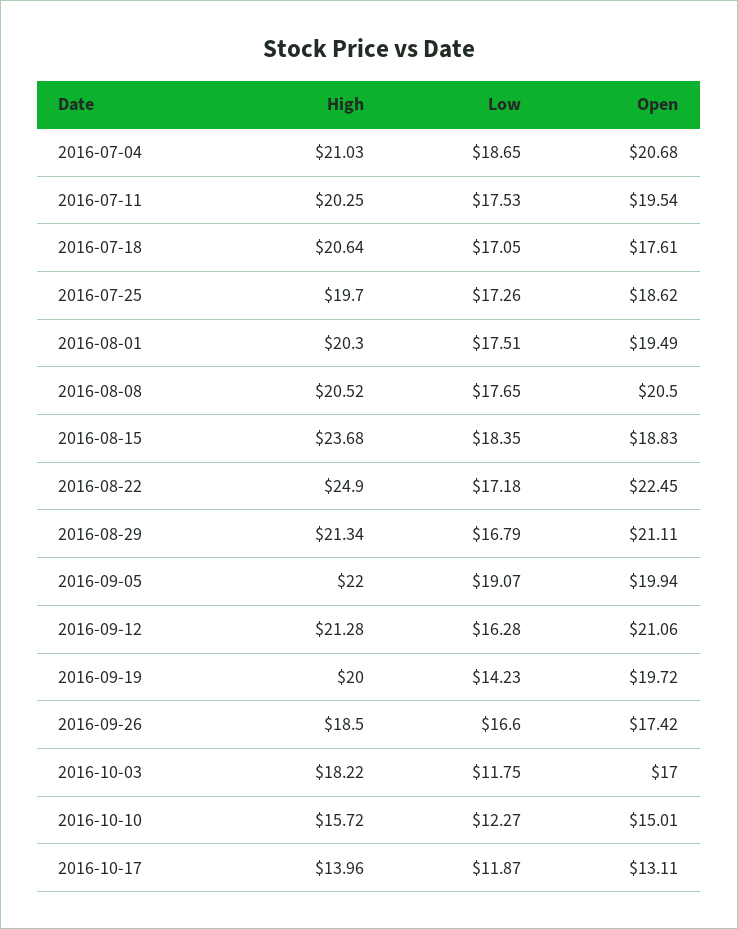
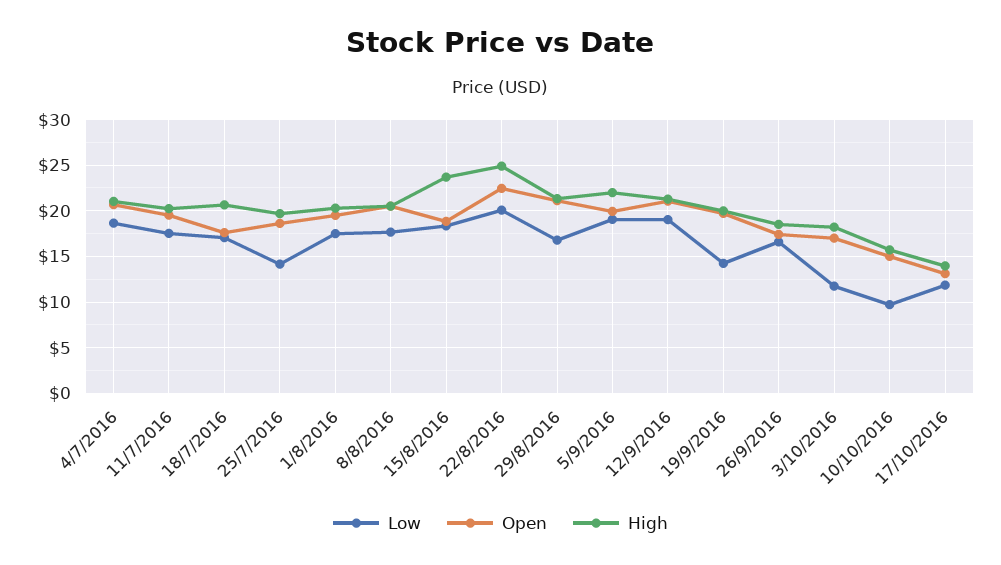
  {
    "High": {
      "2016-07-04": 21.03,
      "2016-07-11": 20.25,
      "2016-07-18": 20.64,
      "2016-07-25": 19.7,
      "2016-08-01": 20.3,
      "2016-08-08": 20.52,
      "2016-08-15": 23.68,
      "2016-08-22": 24.9,
      "2016-08-29": 21.34,
      "2016-09-05": 22,
      "2016-09-12": 21.28,
      "2016-09-19": 20,
      "2016-09-26": 18.5,
      "2016-10-03": 18.22,
      "2016-10-10": 15.72,
      "2016-10-17": 13.96
    },
    "Low": {
      "2016-07-04": 18.65,
      "2016-07-11": 17.53,
      "2016-07-18": 17.05,
-     "2016-07-25": 17.26,
+     "2016-07-25": 14,
      "2016-08-01": 17.51,
      "2016-08-08": 17.65,
      "2016-08-15": 18.35,
-     "2016-08-22": 17.18,
+     "2016-08-22": 20,
      "2016-08-29": 16.79,
      "2016-09-05": 19.07,
-     "2016-09-12": 16.28,
+     "2016-09-12": 19,
      "2016-09-19": 14.23,
      "2016-09-26": 16.6,
      "2016-10-03": 11.75,
-     "2016-10-10": 12.27,
+     "2016-10-10": 10,
      "2016-10-17": 11.87
    },
    "Open": {
      "2016-07-04": 20.68,
      "2016-07-11": 19.54,
      "2016-07-18": 17.61,
      "2016-07-25": 18.62,
      "2016-08-01": 19.49,
      "2016-08-08": 20.5,
      "2016-08-15": 18.83,
      "2016-08-22": 22.45,
      "2016-08-29": 21.11,
      "2016-09-05": 19.94,
      "2016-09-12": 21.06,
      "2016-09-19": 19.72,
      "2016-09-26": 17.42,
      "2016-10-03": 17,
      "2016-10-10": 15.01,
      "2016-10-17": 13.11
    }
  }

